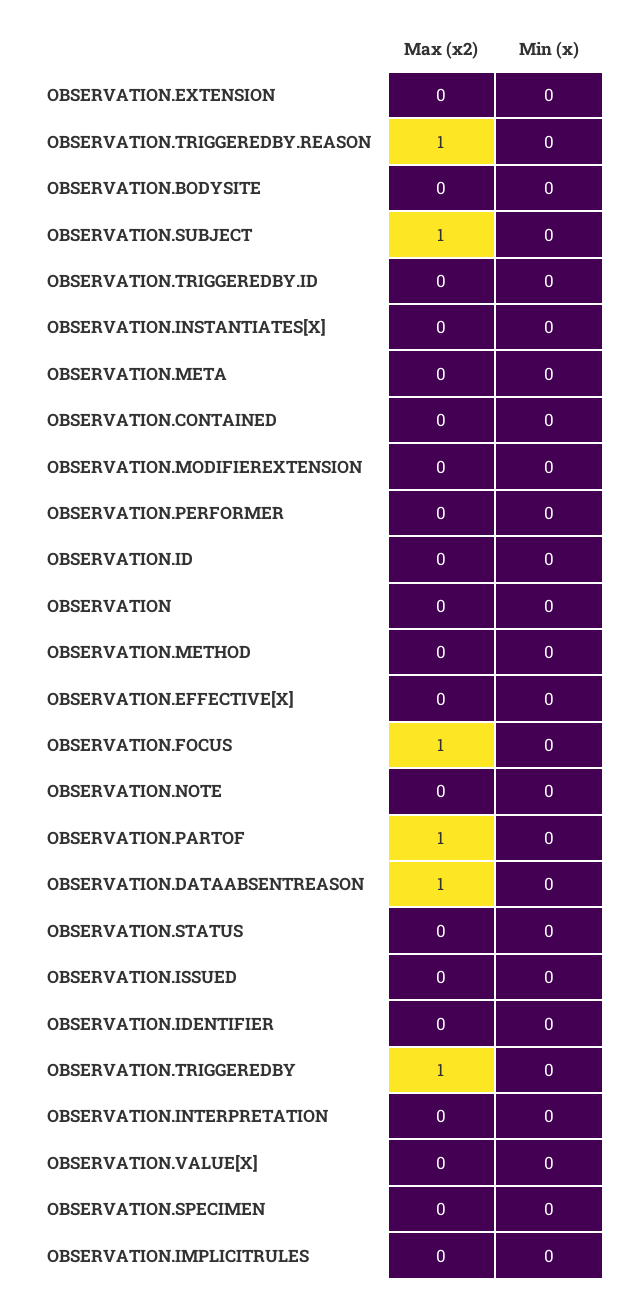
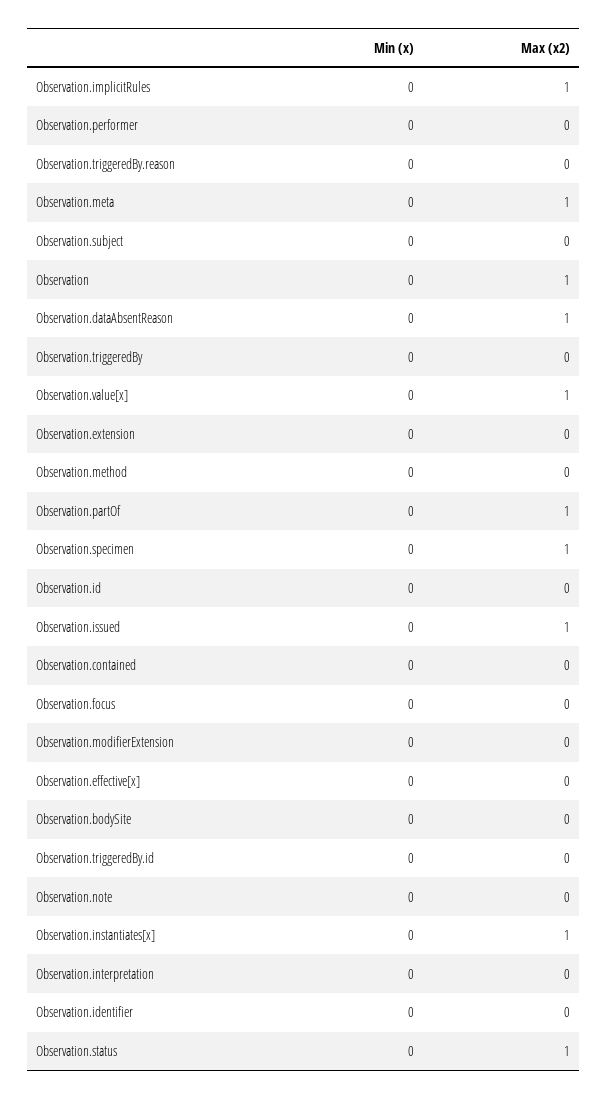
  {
    "Max (x2)": {
      "OBSERVATION.EXTENSION": 0,
-     "OBSERVATION.TRIGGEREDBY.REASON": 1,
+     "OBSERVATION.TRIGGEREDBY.REASON": 0,
      "OBSERVATION.BODYSITE": 0,
-     "OBSERVATION.SUBJECT": 1,
+     "OBSERVATION.SUBJECT": 0,
      "OBSERVATION.TRIGGEREDBY.ID": 0,
-     "OBSERVATION.INSTANTIATES[X]": 0,
+     "OBSERVATION.INSTANTIATES[X]": 1,
-     "OBSERVATION.META": 0,
+     "OBSERVATION.META": 1,
      "OBSERVATION.CONTAINED": 0,
      "OBSERVATION.MODIFIEREXTENSION": 0,
      "OBSERVATION.PERFORMER": 0,
      "OBSERVATION.ID": 0,
-     "OBSERVATION": 0,
+     "OBSERVATION": 1,
      "OBSERVATION.METHOD": 0,
      "OBSERVATION.EFFECTIVE[X]": 0,
-     "OBSERVATION.FOCUS": 1,
+     "OBSERVATION.FOCUS": 0,
      "OBSERVATION.NOTE": 0,
      "OBSERVATION.PARTOF": 1,
      "OBSERVATION.DATAABSENTREASON": 1,
-     "OBSERVATION.STATUS": 0,
+     "OBSERVATION.STATUS": 1,
-     "OBSERVATION.ISSUED": 0,
+     "OBSERVATION.ISSUED": 1,
      "OBSERVATION.IDENTIFIER": 0,
-     "OBSERVATION.TRIGGEREDBY": 1,
+     "OBSERVATION.TRIGGEREDBY": 0,
      "OBSERVATION.INTERPRETATION": 0,
-     "OBSERVATION.VALUE[X]": 0,
+     "OBSERVATION.VALUE[X]": 1,
-     "OBSERVATION.SPECIMEN": 0,
+     "OBSERVATION.SPECIMEN": 1,
-     "OBSERVATION.IMPLICITRULES": 0
+     "OBSERVATION.IMPLICITRULES": 1
    },
    "Min (x)": {
      "OBSERVATION.EXTENSION": 0,
      "OBSERVATION.TRIGGEREDBY.REASON": 0,
      "OBSERVATION.BODYSITE": 0,
      "OBSERVATION.SUBJECT": 0,
      "OBSERVATION.TRIGGEREDBY.ID": 0,
      "OBSERVATION.INSTANTIATES[X]": 0,
      "OBSERVATION.META": 0,
      "OBSERVATION.CONTAINED": 0,
      "OBSERVATION.MODIFIEREXTENSION": 0,
      "OBSERVATION.PERFORMER": 0,
      "OBSERVATION.ID": 0,
      "OBSERVATION": 0,
      "OBSERVATION.METHOD": 0,
      "OBSERVATION.EFFECTIVE[X]": 0,
      "OBSERVATION.FOCUS": 0,
      "OBSERVATION.NOTE": 0,
      "OBSERVATION.PARTOF": 0,
      "OBSERVATION.DATAABSENTREASON": 0,
      "OBSERVATION.STATUS": 0,
      "OBSERVATION.ISSUED": 0,
      "OBSERVATION.IDENTIFIER": 0,
      "OBSERVATION.TRIGGEREDBY": 0,
      "OBSERVATION.INTERPRETATION": 0,
      "OBSERVATION.VALUE[X]": 0,
      "OBSERVATION.SPECIMEN": 0,
      "OBSERVATION.IMPLICITRULES": 0
    }
  }

